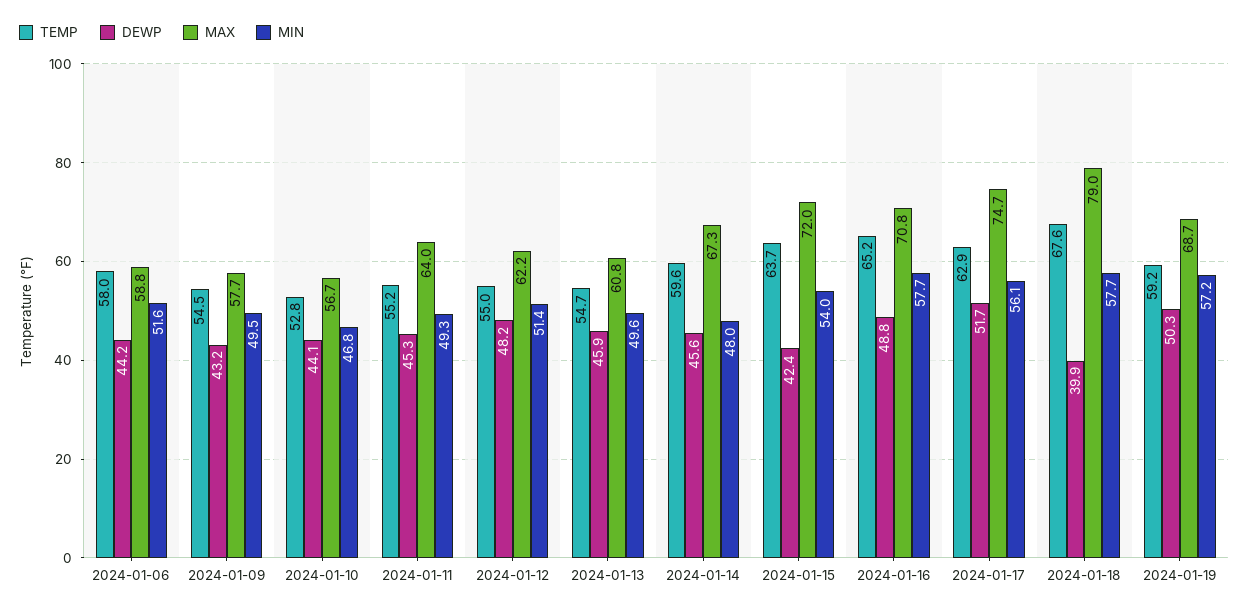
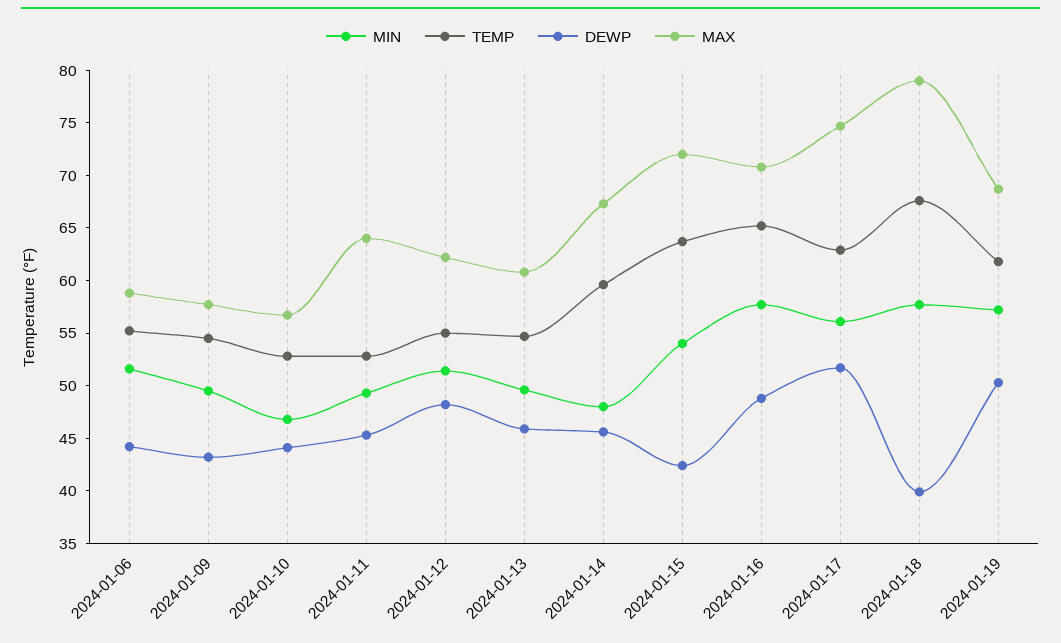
  {
    "TEMP": {
-     "2024-01-06": 58,
+     "2024-01-06": 55,
      "2024-01-09": 54.5,
      "2024-01-10": 52.8,
-     "2024-01-11": 55.2,
+     "2024-01-11": 53,
      "2024-01-12": 55,
      "2024-01-13": 54.7,
      "2024-01-14": 59.6,
      "2024-01-15": 63.7,
      "2024-01-16": 65.2,
      "2024-01-17": 62.9,
      "2024-01-18": 67.6,
-     "2024-01-19": 59.2
+     "2024-01-19": 62
    },
    "DEWP": {
      "2024-01-06": 44.2,
      "2024-01-09": 43.2,
      "2024-01-10": 44.1,
      "2024-01-11": 45.3,
      "2024-01-12": 48.2,
      "2024-01-13": 45.9,
      "2024-01-14": 45.6,
      "2024-01-15": 42.4,
      "2024-01-16": 48.8,
      "2024-01-17": 51.7,
      "2024-01-18": 39.9,
      "2024-01-19": 50.3
    },
    "MAX": {
      "2024-01-06": 58.8,
      "2024-01-09": 57.7,
      "2024-01-10": 56.7,
      "2024-01-11": 64,
      "2024-01-12": 62.2,
      "2024-01-13": 60.8,
      "2024-01-14": 67.3,
      "2024-01-15": 72,
      "2024-01-16": 70.8,
      "2024-01-17": 74.7,
      "2024-01-18": 79,
      "2024-01-19": 68.7
    },
    "MIN": {
      "2024-01-06": 51.6,
      "2024-01-09": 49.5,
      "2024-01-10": 46.8,
      "2024-01-11": 49.3,
      "2024-01-12": 51.4,
      "2024-01-13": 49.6,
      "2024-01-14": 48,
      "2024-01-15": 54,
      "2024-01-16": 57.7,
      "2024-01-17": 56.1,
      "2024-01-18": 57.7,
      "2024-01-19": 57.2
    }
  }

